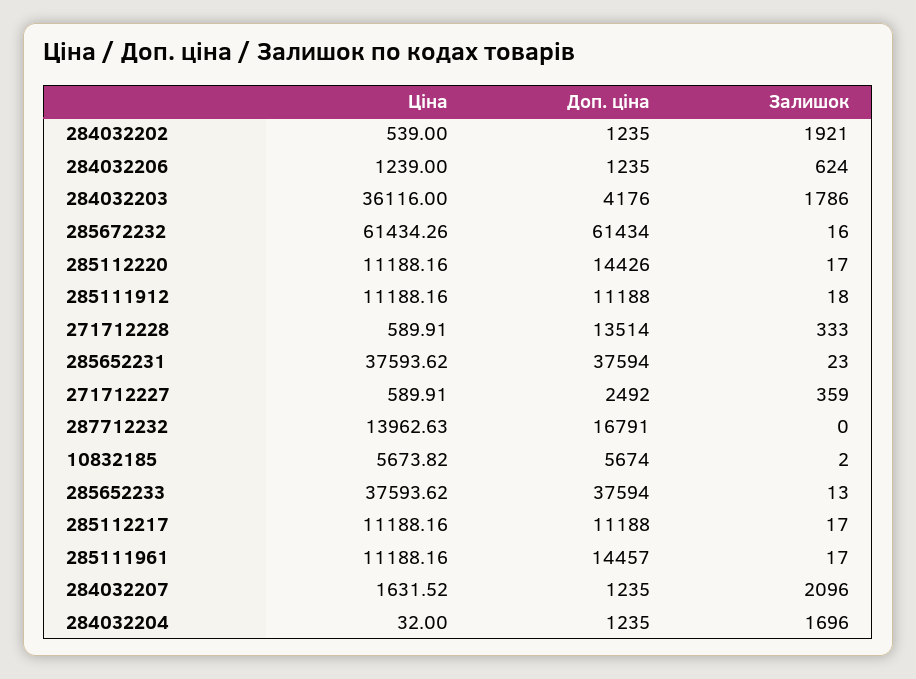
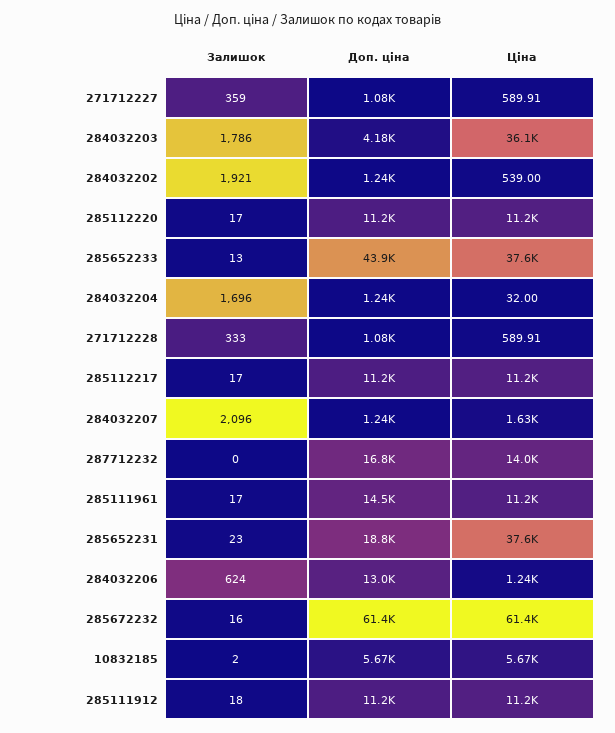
  {
    "Ціна": {
      "284032202": 539,
      "284032206": 1239,
      "284032203": 36116,
      "285672232": 61434.26,
      "285112220": 11188.16,
      "285111912": 11188.16,
      "271712228": 589.91,
      "285652231": 37593.62,
      "271712227": 589.91,
      "287712232": 13962.63,
      "10832185": 5673.82,
      "285652233": 37593.62,
      "285112217": 11188.16,
      "285111961": 11188.16,
      "284032207": 1631.52,
      "284032204": 32
    },
    "Доп. ціна": {
      "284032202": 1235,
-     "284032206": 1235,
+     "284032206": 13000,
      "284032203": 4176,
      "285672232": 61434,
-     "285112220": 14426,
+     "285112220": 11200,
      "285111912": 11188,
-     "271712228": 13514,
+     "271712228": 1080,
-     "285652231": 37594,
+     "285652231": 18800,
-     "271712227": 2492,
+     "271712227": 1080,
      "287712232": 16791,
      "10832185": 5674,
-     "285652233": 37594,
+     "285652233": 43900,
      "285112217": 11188,
      "285111961": 14457,
      "284032207": 1235,
      "284032204": 1235
    },
    "Залишок": {
      "284032202": 1921,
      "284032206": 624,
      "284032203": 1786,
      "285672232": 16,
      "285112220": 17,
      "285111912": 18,
      "271712228": 333,
      "285652231": 23,
      "271712227": 359,
      "287712232": 0,
      "10832185": 2,
      "285652233": 13,
      "285112217": 17,
      "285111961": 17,
      "284032207": 2096,
      "284032204": 1696
    }
  }

